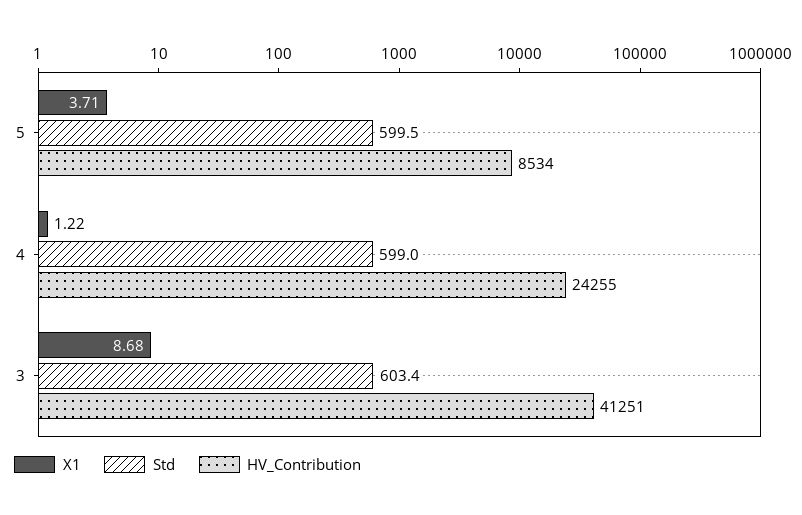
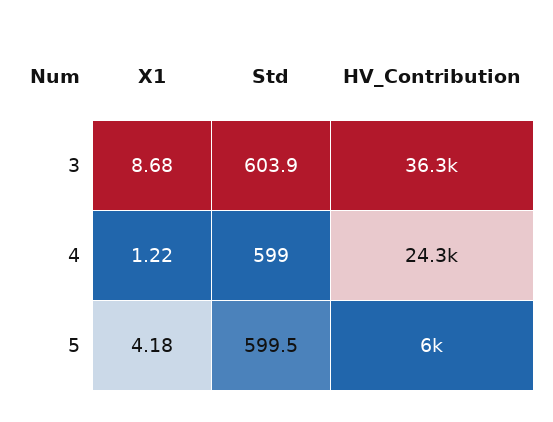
  {
    "X1": {
-     "5": 3.71,
+     "5": 4.18,
      "4": 1.22,
      "3": 8.68
    },
    "Std": {
      "5": 599.5,
      "4": 599,
-     "3": 603.4
+     "3": 603.9
    },
    "HV_Contribution": {
-     "5": 8534,
+     "5": 6000,
      "4": 24255,
-     "3": 41251
+     "3": 36300
    }
  }

